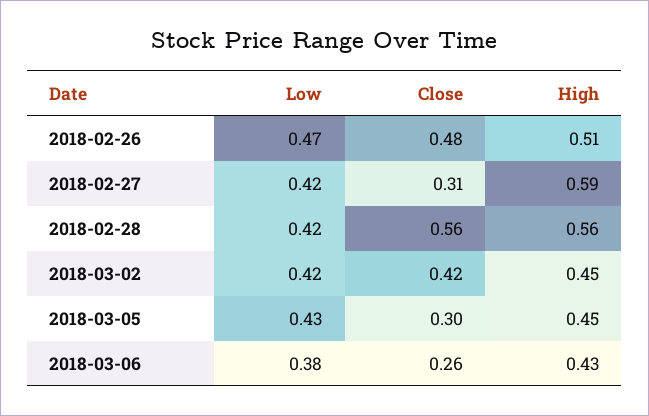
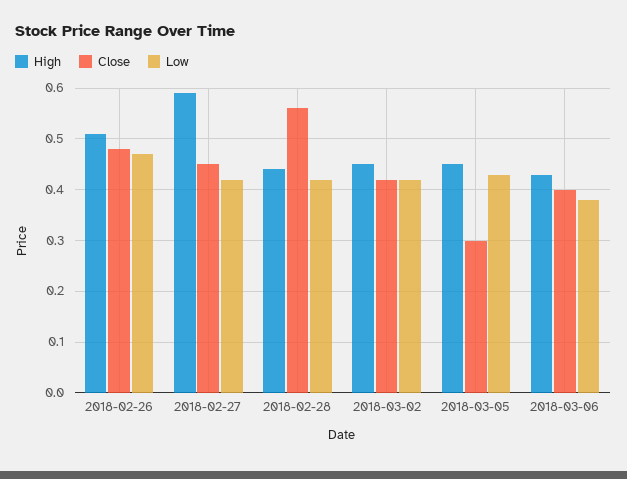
  {
    "Low": {
      "2018-02-26": 0.47,
      "2018-02-27": 0.42,
      "2018-02-28": 0.42,
      "2018-03-02": 0.42,
      "2018-03-05": 0.43,
      "2018-03-06": 0.38
    },
    "Close": {
      "2018-02-26": 0.48,
-     "2018-02-27": 0.31,
+     "2018-02-27": 0.45,
      "2018-02-28": 0.56,
      "2018-03-02": 0.42,
      "2018-03-05": 0.3,
-     "2018-03-06": 0.26
+     "2018-03-06": 0.4
    },
    "High": {
      "2018-02-26": 0.51,
      "2018-02-27": 0.59,
-     "2018-02-28": 0.56,
+     "2018-02-28": 0.45,
      "2018-03-02": 0.45,
      "2018-03-05": 0.45,
      "2018-03-06": 0.43
    }
  }

